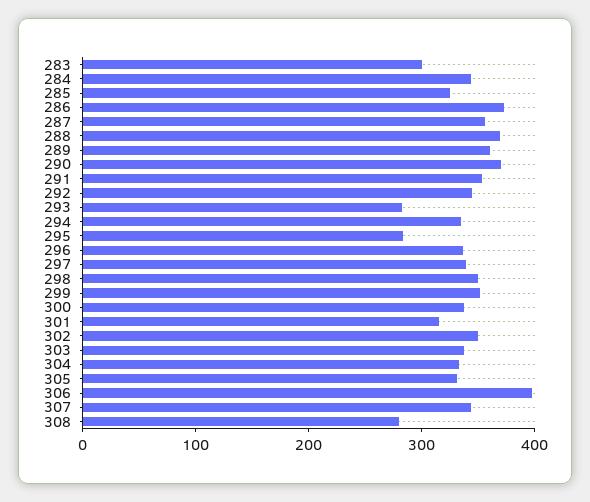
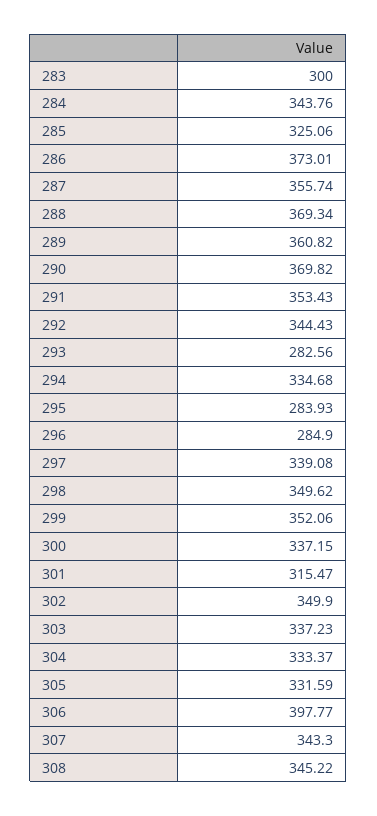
  {
    "283": 300,
    "284": 343.76,
    "285": 325.06,
    "286": 373.01,
    "287": 355.74,
    "288": 369.34,
    "289": 360.82,
    "290": 369.82,
    "291": 353.43,
    "292": 344.43,
    "293": 282.56,
    "294": 334.68,
    "295": 283.93,
-   "296": 340,
+   "296": 284.9,
    "297": 339.08,
    "298": 349.62,
    "299": 352.06,
    "300": 337.15,
    "301": 315.47,
    "302": 349.9,
    "303": 337.23,
    "304": 333.37,
    "305": 331.59,
    "306": 397.77,
    "307": 343.3,
-   "308": 280
+   "308": 345.22
  }

